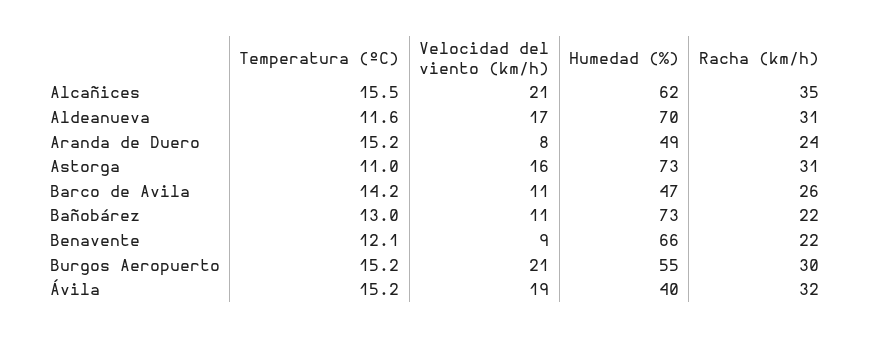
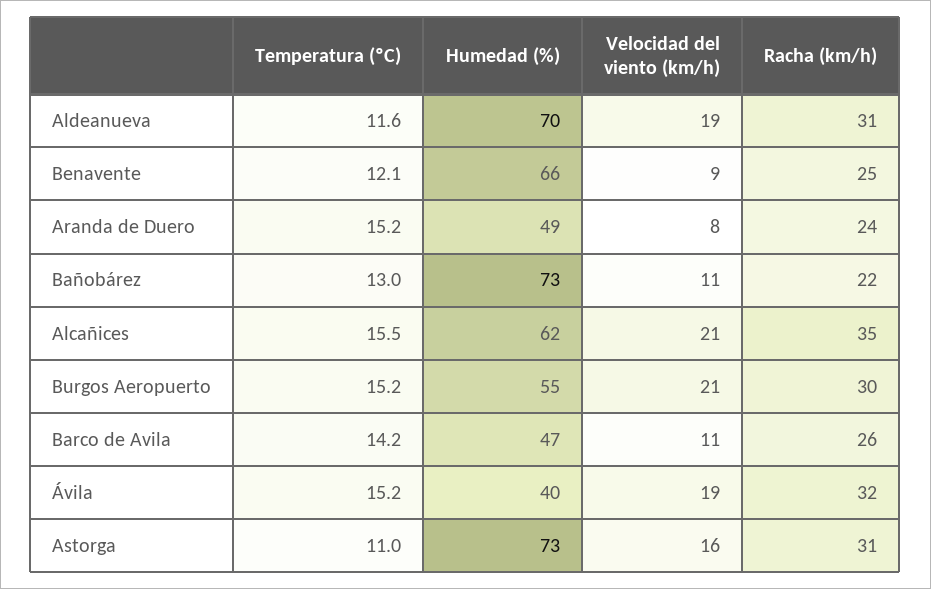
  {
    "Temperatura (ºC)": {
      "Alcañices": 15.5,
      "Aldeanueva": 11.6,
      "Aranda de Duero": 15.2,
      "Astorga": 11,
      "Barco de Avila": 14.2,
      "Bañobárez": 13,
      "Benavente": 12.1,
      "Burgos Aeropuerto": 15.2,
      "Ávila": 15.2
    },
    "Velocidad del viento (km/h)": {
      "Alcañices": 21,
-     "Aldeanueva": 17,
+     "Aldeanueva": 19,
      "Aranda de Duero": 8,
      "Astorga": 16,
      "Barco de Avila": 11,
      "Bañobárez": 11,
      "Benavente": 9,
      "Burgos Aeropuerto": 21,
      "Ávila": 19
    },
    "Humedad (%)": {
      "Alcañices": 62,
      "Aldeanueva": 70,
      "Aranda de Duero": 49,
      "Astorga": 73,
      "Barco de Avila": 47,
      "Bañobárez": 73,
      "Benavente": 66,
      "Burgos Aeropuerto": 55,
      "Ávila": 40
    },
    "Racha (km/h)": {
      "Alcañices": 35,
      "Aldeanueva": 31,
      "Aranda de Duero": 24,
      "Astorga": 31,
      "Barco de Avila": 26,
      "Bañobárez": 22,
-     "Benavente": 22,
+     "Benavente": 25,
      "Burgos Aeropuerto": 30,
      "Ávila": 32
    }
  }

